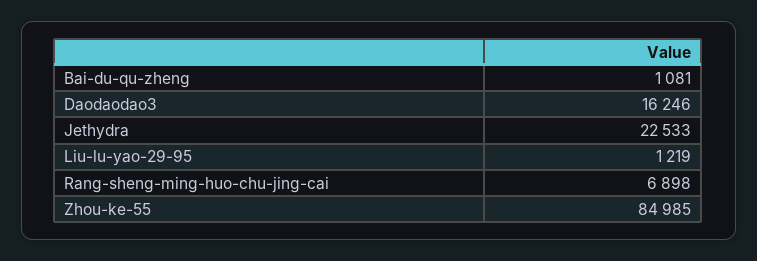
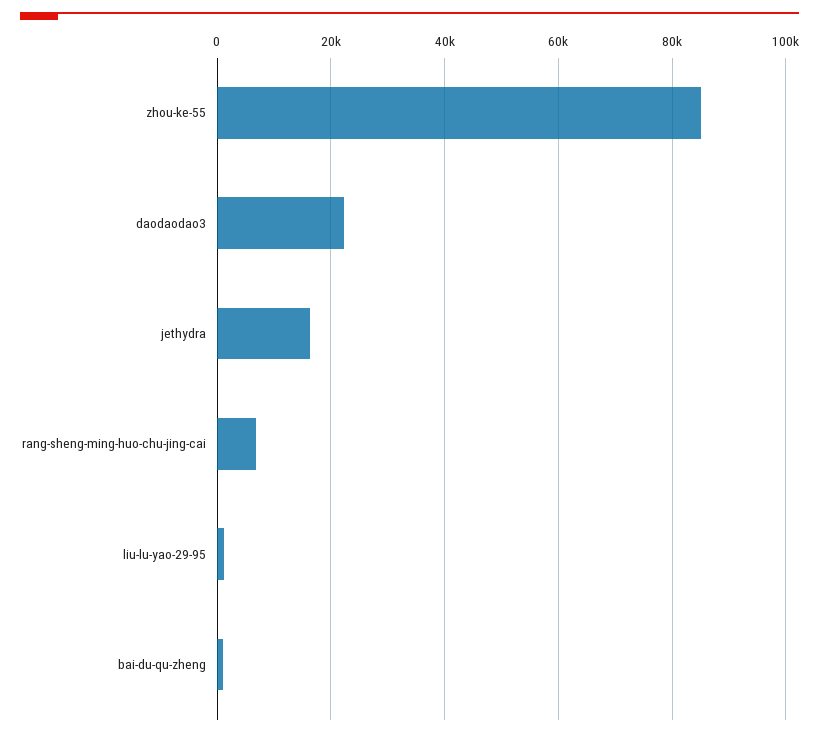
  {
    "Bai-du-qu-zheng": 1081,
-   "Daodaodao3": 16246,
+   "Daodaodao3": 22000,
-   "Jethydra": 22533,
+   "Jethydra": 16000,
    "Liu-lu-yao-29-95": 1219,
    "Rang-sheng-ming-huo-chu-jing-cai": 6898,
    "Zhou-ke-55": 84985
  }

